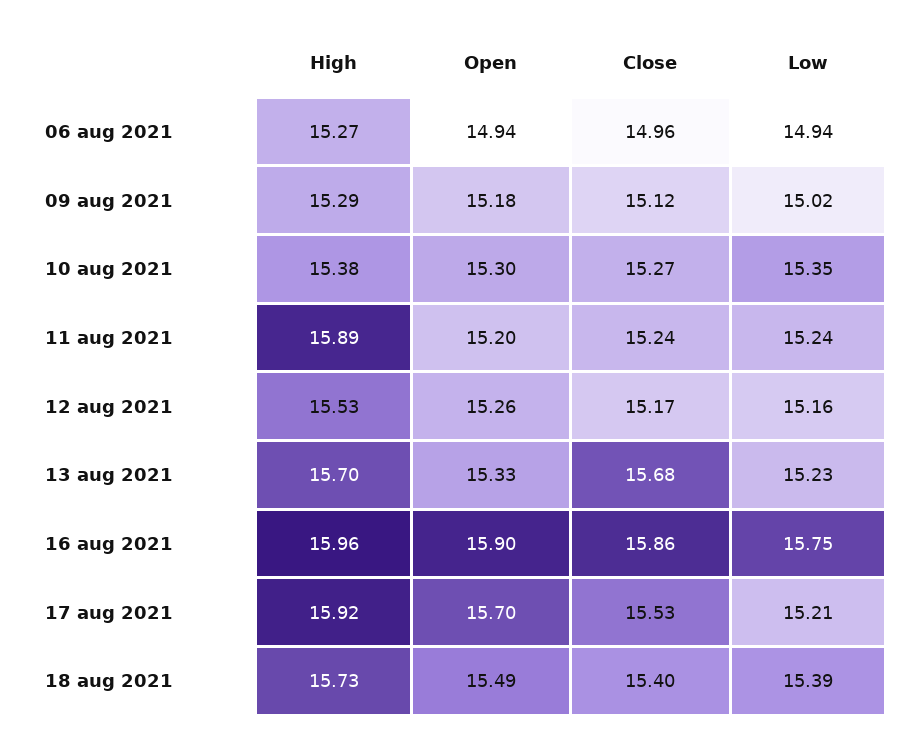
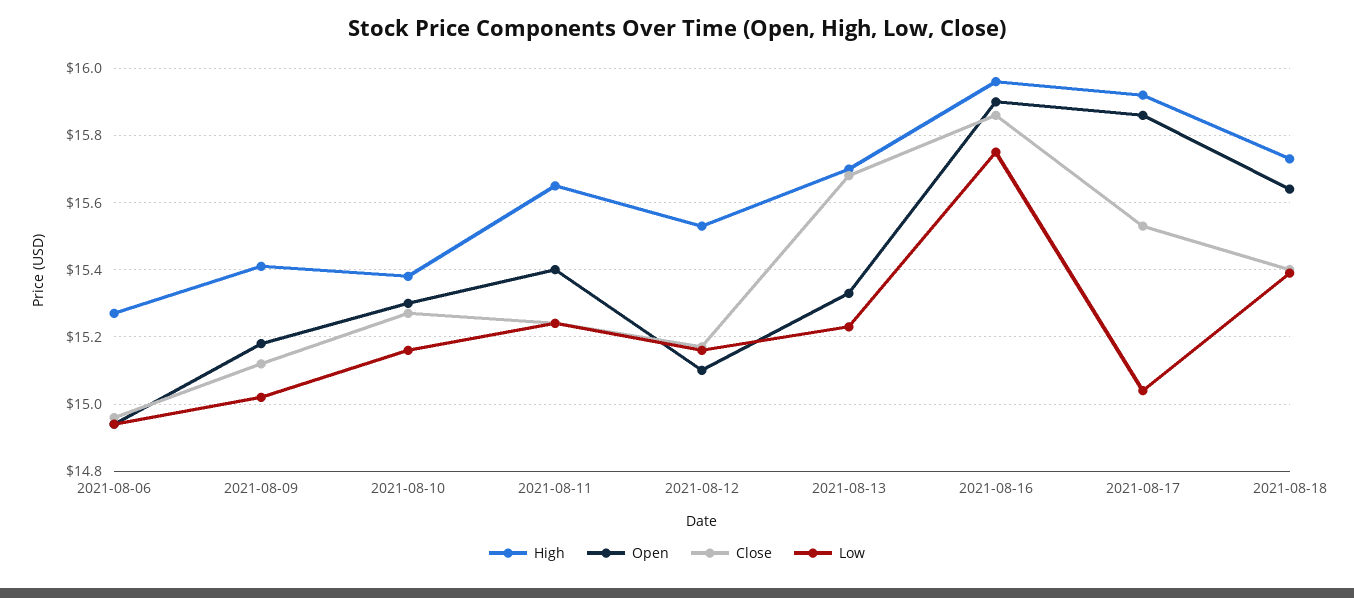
  {
    "High": {
      "06 aug 2021": 15.27,
-     "09 aug 2021": 15.29,
+     "09 aug 2021": 15.4,
      "10 aug 2021": 15.38,
-     "11 aug 2021": 15.89,
+     "11 aug 2021": 15.65,
      "12 aug 2021": 15.53,
      "13 aug 2021": 15.7,
      "16 aug 2021": 15.96,
      "17 aug 2021": 15.92,
      "18 aug 2021": 15.73
    },
    "Open": {
      "06 aug 2021": 14.94,
      "09 aug 2021": 15.18,
      "10 aug 2021": 15.3,
-     "11 aug 2021": 15.2,
+     "11 aug 2021": 15.4,
-     "12 aug 2021": 15.26,
+     "12 aug 2021": 15.1,
      "13 aug 2021": 15.33,
      "16 aug 2021": 15.9,
-     "17 aug 2021": 15.7,
+     "17 aug 2021": 15.85,
-     "18 aug 2021": 15.49
+     "18 aug 2021": 15.65
    },
    "Close": {
      "06 aug 2021": 14.96,
      "09 aug 2021": 15.12,
      "10 aug 2021": 15.27,
      "11 aug 2021": 15.24,
      "12 aug 2021": 15.17,
      "13 aug 2021": 15.68,
      "16 aug 2021": 15.86,
      "17 aug 2021": 15.53,
      "18 aug 2021": 15.4
    },
    "Low": {
      "06 aug 2021": 14.94,
      "09 aug 2021": 15.02,
-     "10 aug 2021": 15.35,
+     "10 aug 2021": 15.15,
      "11 aug 2021": 15.24,
      "12 aug 2021": 15.16,
      "13 aug 2021": 15.23,
      "16 aug 2021": 15.75,
-     "17 aug 2021": 15.21,
+     "17 aug 2021": 15.05,
      "18 aug 2021": 15.39
    }
  }

